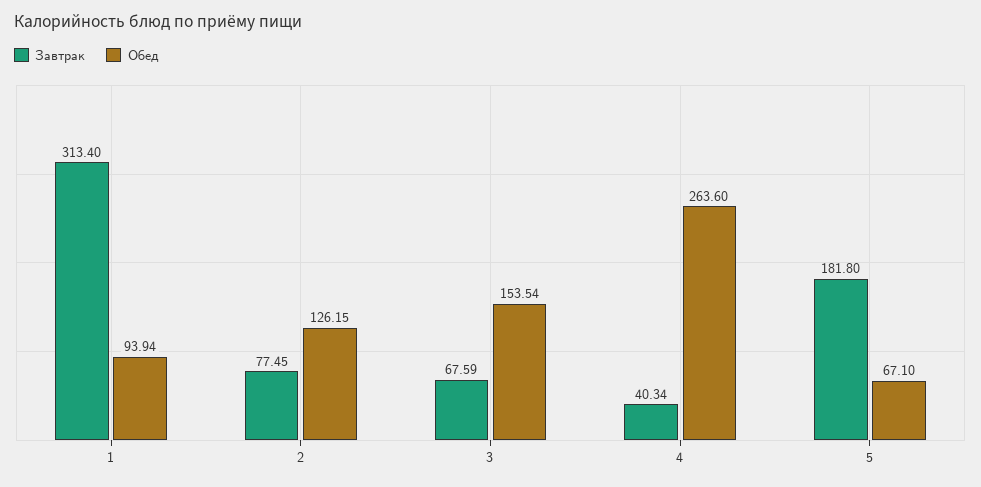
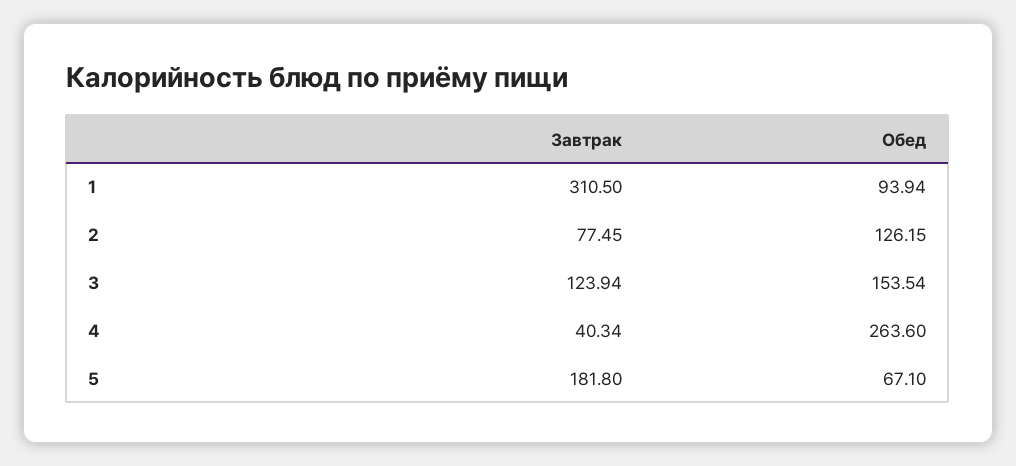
  {
    "Завтрак": {
-     "1": 313.4,
+     "1": 310.5,
      "2": 77.45,
-     "3": 67.59,
+     "3": 123.94,
      "4": 40.34,
      "5": 181.8
    },
    "Обед": {
      "1": 93.94,
      "2": 126.15,
      "3": 153.54,
      "4": 263.6,
      "5": 67.1
    }
  }

